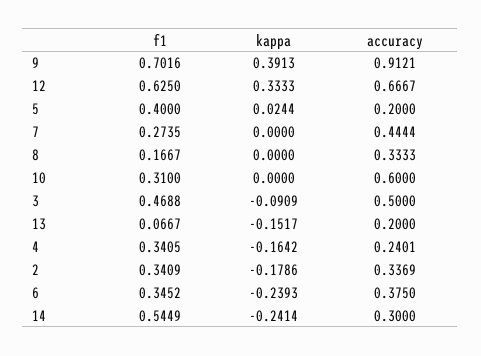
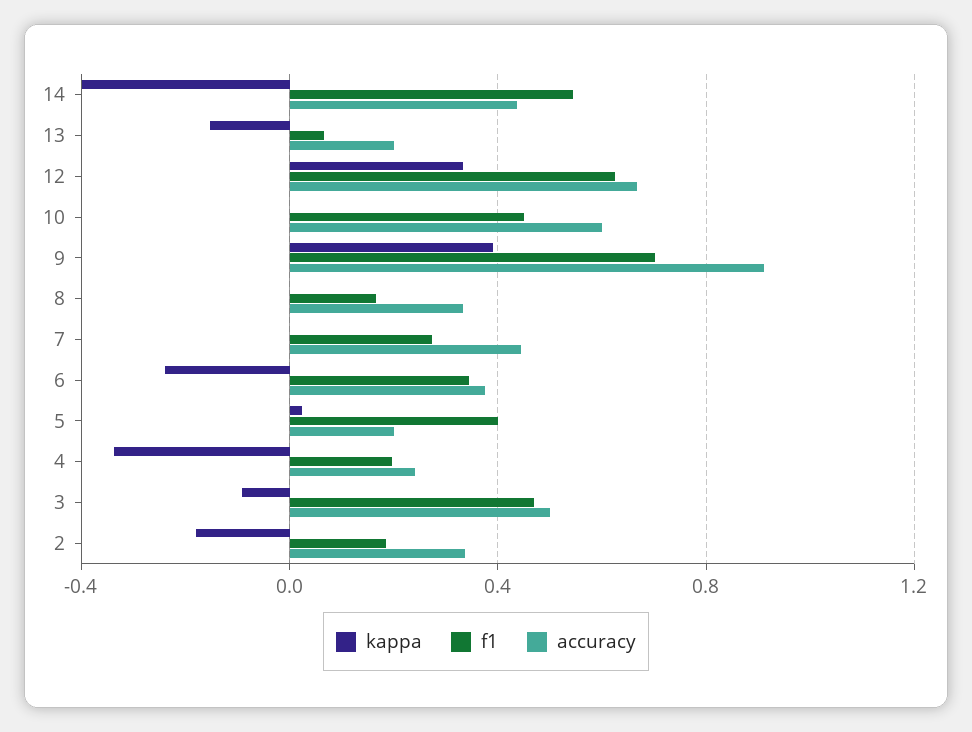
  {
    "f1": {
      "9": 0.7016,
      "12": 0.625,
      "5": 0.4,
      "7": 0.2735,
      "8": 0.1667,
-     "10": 0.31,
+     "10": 0.45,
      "3": 0.4688,
      "13": 0.0667,
-     "4": 0.3405,
+     "4": 0.2,
-     "2": 0.3409,
+     "2": 0.2,
      "6": 0.3452,
      "14": 0.5449
    },
    "kappa": {
      "9": 0.3913,
      "12": 0.3333,
      "5": 0.0244,
      "7": 0,
      "8": 0,
      "10": 0,
      "3": -0.0909,
      "13": -0.1517,
-     "4": -0.1642,
+     "4": -0.35,
      "2": -0.1786,
      "6": -0.2393,
-     "14": -0.2414
+     "14": -0.4
    },
    "accuracy": {
      "9": 0.9121,
      "12": 0.6667,
      "5": 0.2,
      "7": 0.4444,
      "8": 0.3333,
      "10": 0.6,
      "3": 0.5,
      "13": 0.2,
      "4": 0.2401,
      "2": 0.3369,
      "6": 0.375,
-     "14": 0.3
+     "14": 0.45
    }
  }

